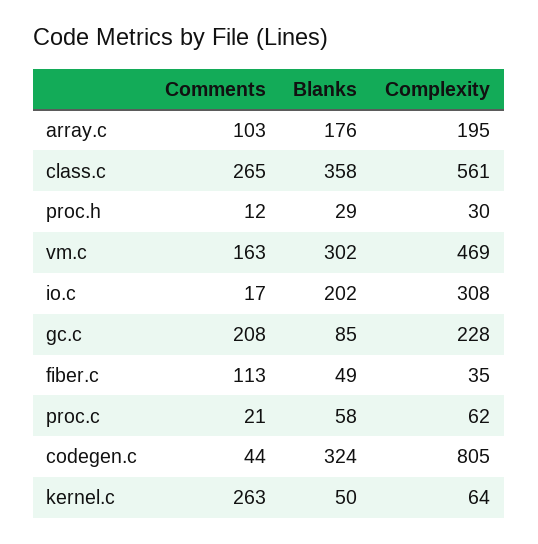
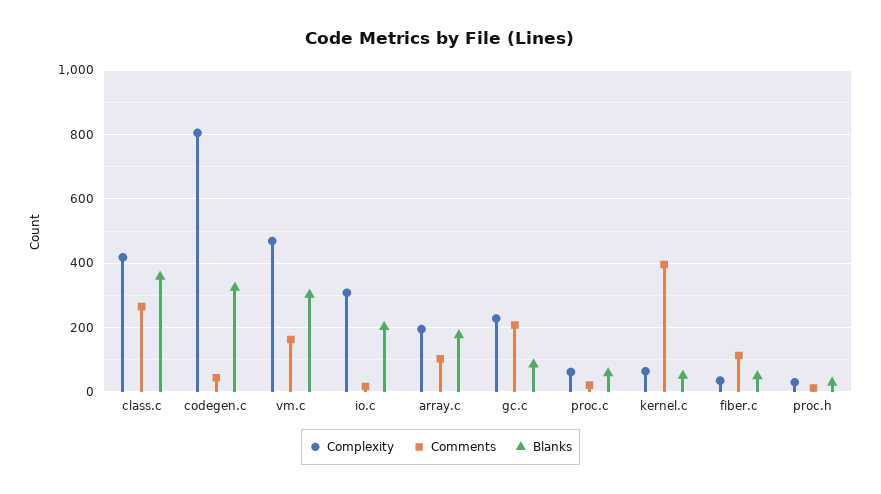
  {
    "Comments": {
      "array.c": 103,
      "class.c": 265,
      "proc.h": 12,
      "vm.c": 163,
      "io.c": 17,
      "gc.c": 208,
      "fiber.c": 113,
      "proc.c": 21,
      "codegen.c": 44,
-     "kernel.c": 263
+     "kernel.c": 400
    },
    "Blanks": {
      "array.c": 176,
      "class.c": 358,
      "proc.h": 29,
      "vm.c": 302,
      "io.c": 202,
      "gc.c": 85,
      "fiber.c": 49,
      "proc.c": 58,
      "codegen.c": 324,
      "kernel.c": 50
    },
    "Complexity": {
      "array.c": 195,
-     "class.c": 561,
+     "class.c": 420,
      "proc.h": 30,
      "vm.c": 469,
      "io.c": 308,
      "gc.c": 228,
      "fiber.c": 35,
      "proc.c": 62,
      "codegen.c": 805,
      "kernel.c": 64
    }
  }

